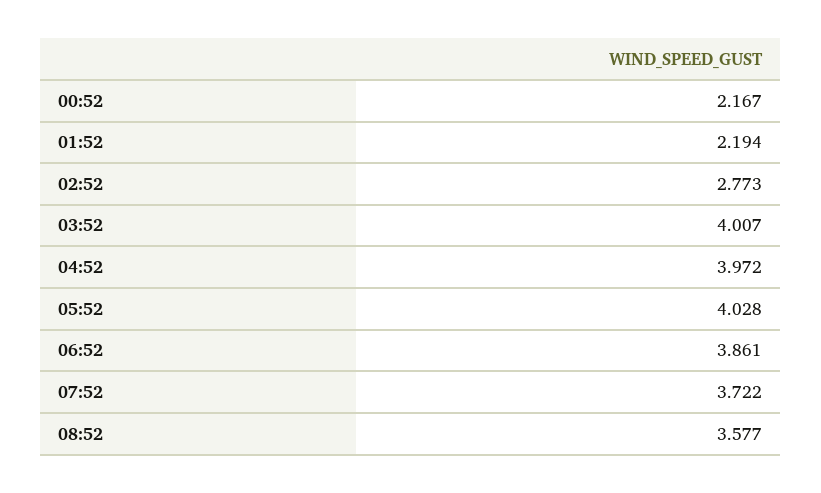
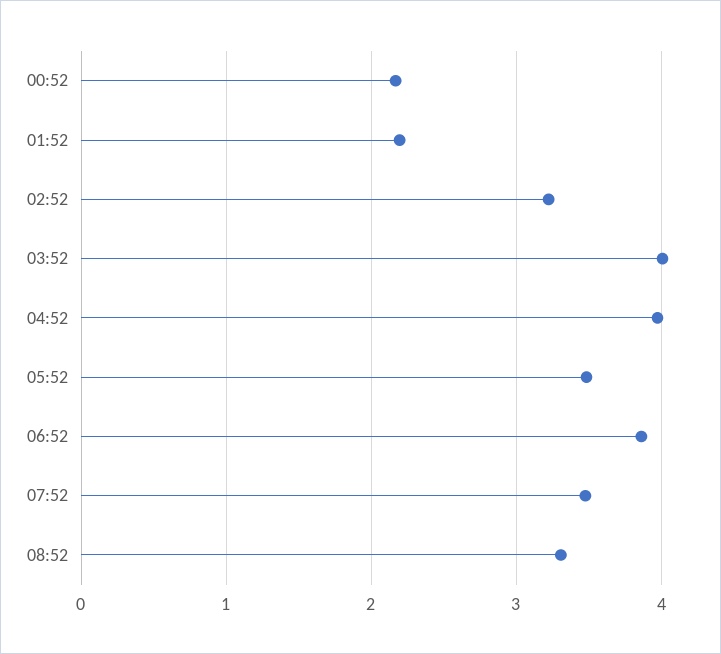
  {
    "00:52": 2.167,
    "01:52": 2.194,
-   "02:52": 2.773,
+   "02:52": 3.2,
    "03:52": 4.007,
    "04:52": 3.972,
-   "05:52": 4.028,
+   "05:52": 3.5,
    "06:52": 3.861,
-   "07:52": 3.722,
+   "07:52": 3.5,
-   "08:52": 3.577
+   "08:52": 3.3
  }

